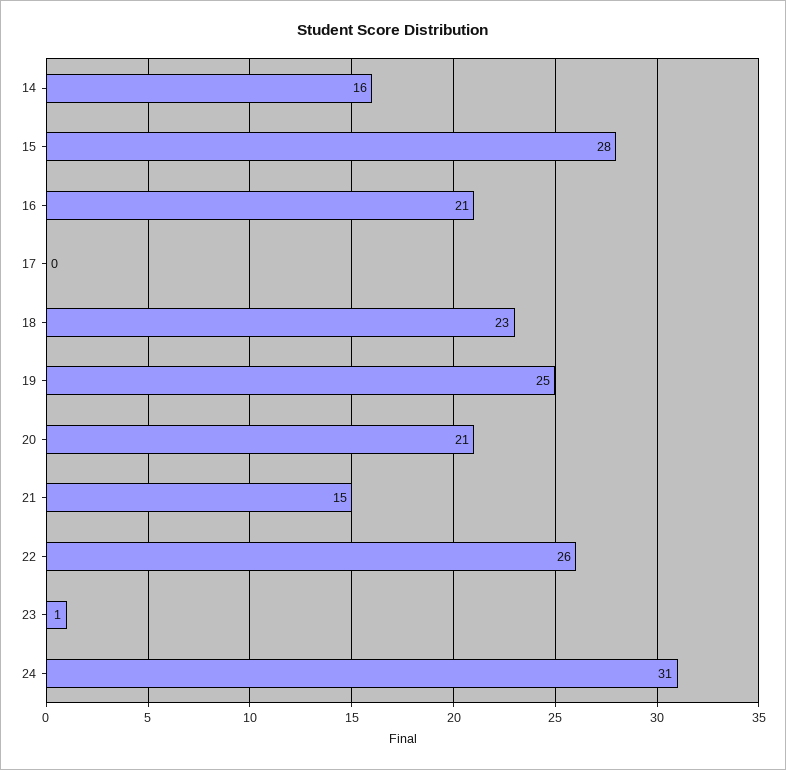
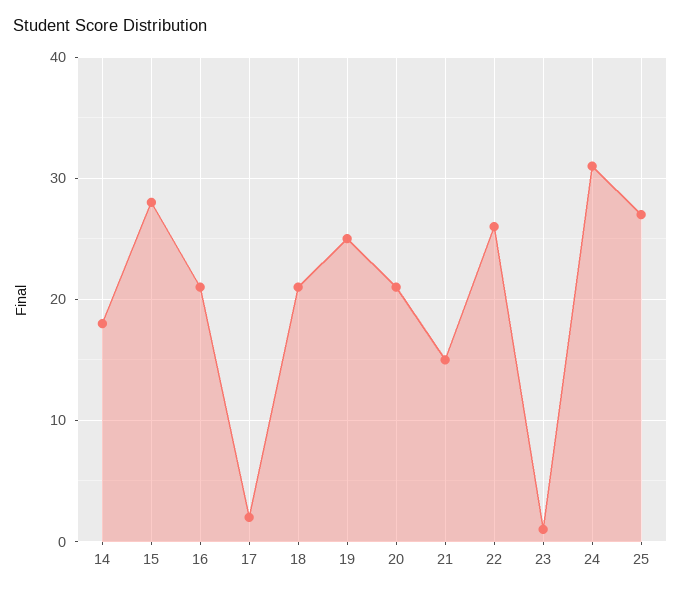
  {
-   "14": 16,
+   "14": 18,
    "15": 28,
    "16": 21,
-   "17": 0,
+   "17": 2,
-   "18": 23,
+   "18": 21,
    "19": 25,
    "20": 21,
    "21": 15,
    "22": 26,
    "23": 1,
-   "24": 31
+   "24": 31,
+   "25": 27
  }

